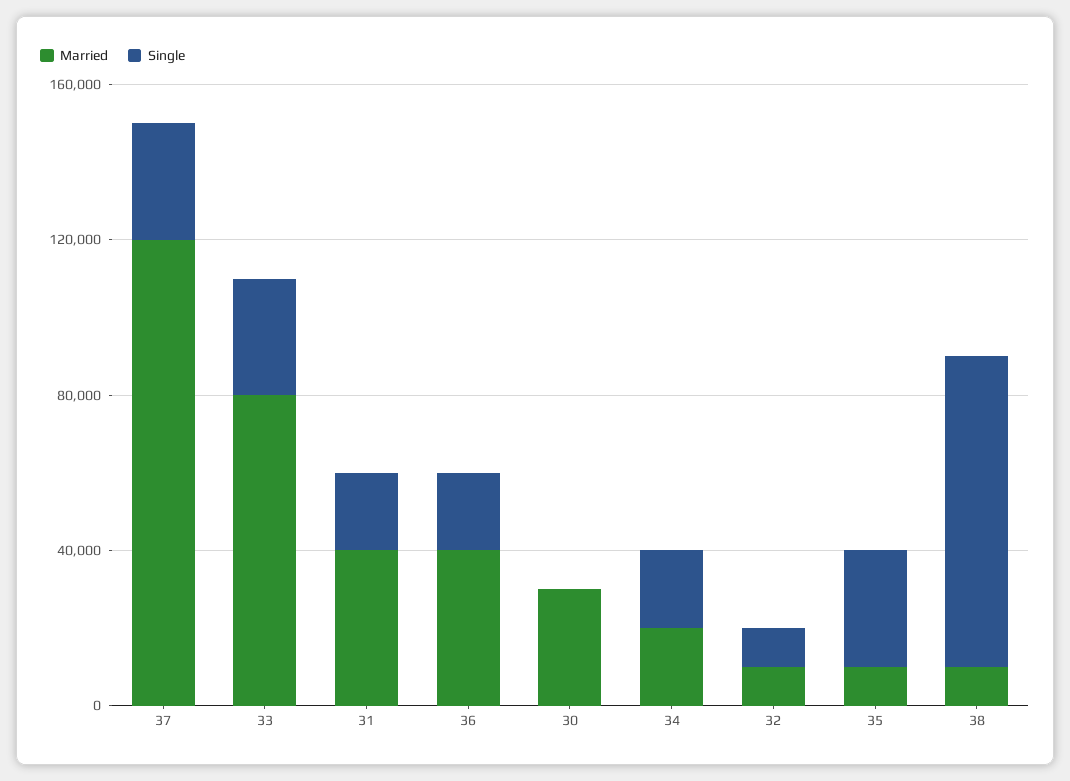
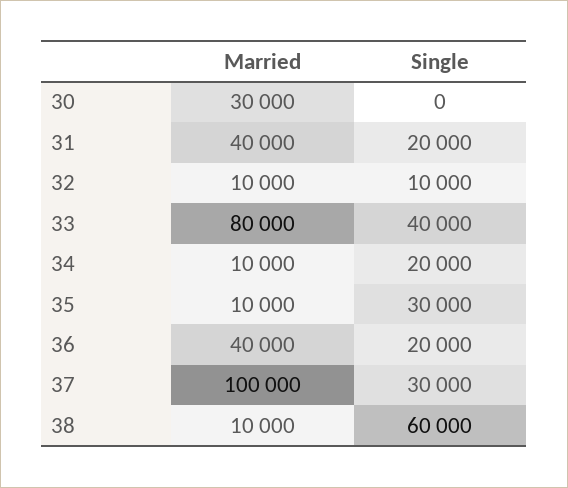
  {
    "Married": {
-     "37": 120000,
+     "37": 100000,
      "33": 80000,
      "31": 40000,
      "36": 40000,
      "30": 30000,
-     "34": 20000,
+     "34": 10000,
      "32": 10000,
      "35": 10000,
      "38": 10000
    },
    "Single": {
      "37": 30000,
-     "33": 30000,
+     "33": 40000,
      "31": 20000,
      "36": 20000,
      "30": 0,
      "34": 20000,
      "32": 10000,
      "35": 30000,
-     "38": 80000
+     "38": 60000
    }
  }

